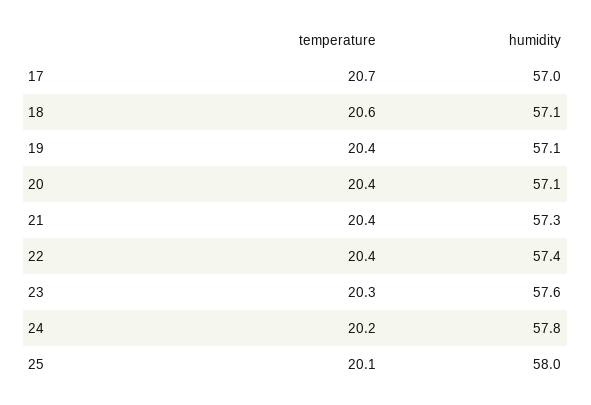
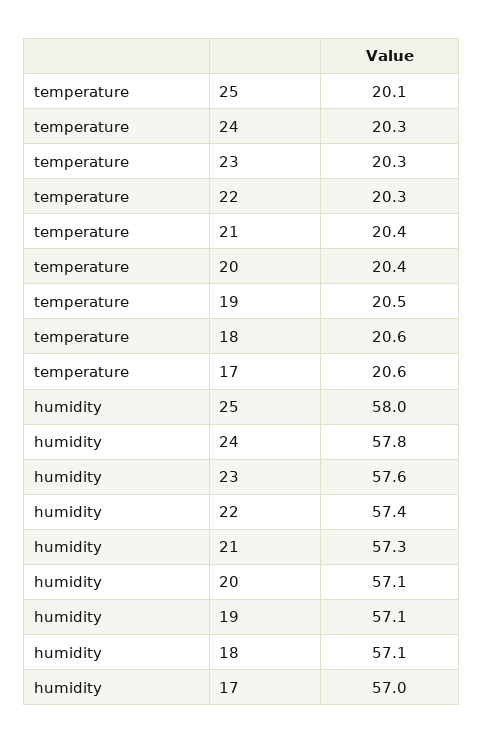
  {
    "temperature": {
-     "17": 20.7,
+     "17": 20.6,
      "18": 20.6,
-     "19": 20.4,
+     "19": 20.5,
      "20": 20.4,
      "21": 20.4,
-     "22": 20.4,
+     "22": 20.3,
      "23": 20.3,
-     "24": 20.2,
+     "24": 20.3,
      "25": 20.1
    },
    "humidity": {
      "17": 57,
      "18": 57.1,
      "19": 57.1,
      "20": 57.1,
      "21": 57.3,
      "22": 57.4,
      "23": 57.6,
      "24": 57.8,
      "25": 58
    }
  }

